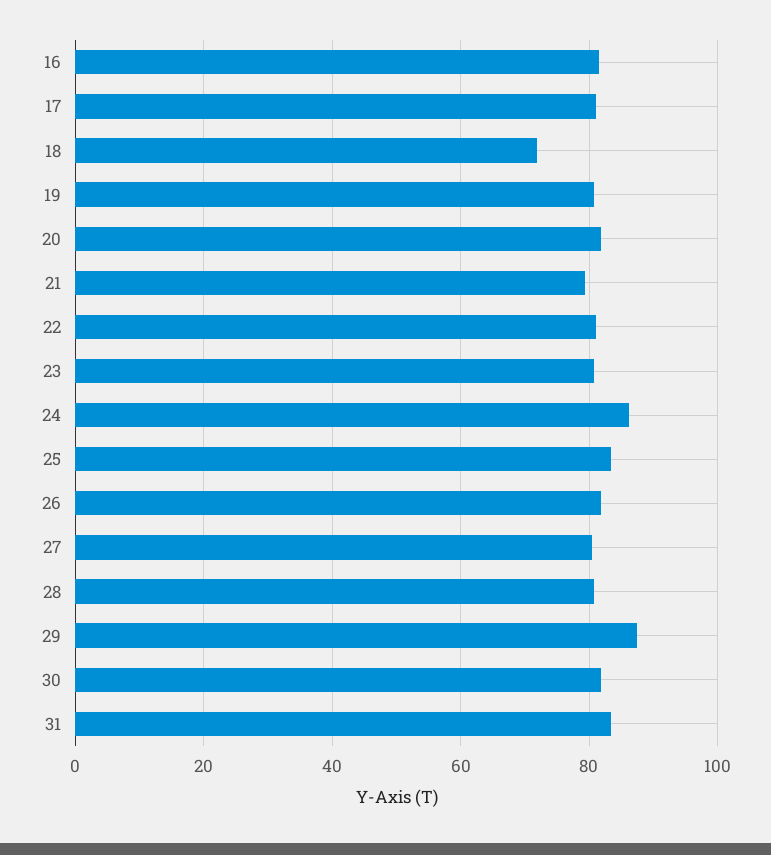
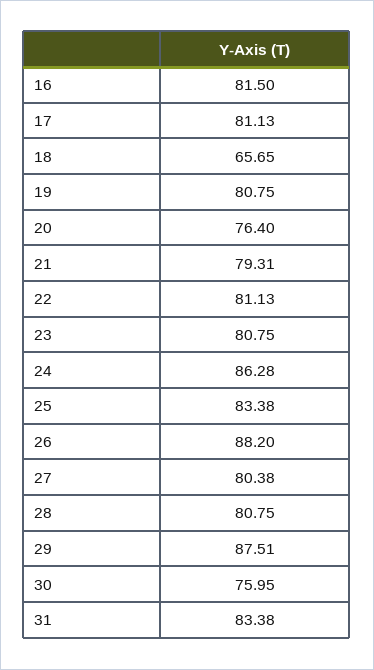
  {
    "16": 81.5,
    "17": 81.13,
-   "18": 72,
+   "18": 65.65,
    "19": 80.75,
-   "20": 82,
+   "20": 76.4,
    "21": 79.31,
    "22": 81.13,
    "23": 80.75,
    "24": 86.28,
    "25": 83.38,
-   "26": 82,
+   "26": 88.2,
    "27": 80.38,
    "28": 80.75,
    "29": 87.51,
-   "30": 82,
+   "30": 75.95,
    "31": 83.38
  }

